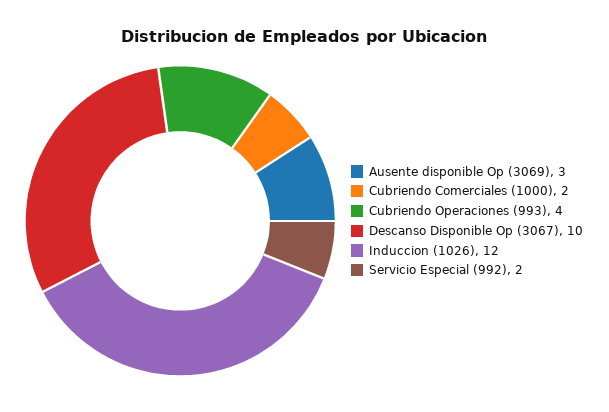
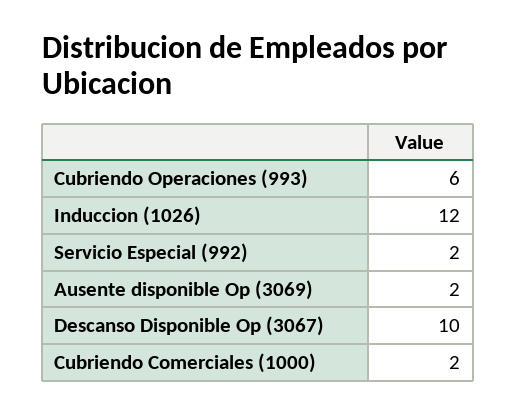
  {
-   "Ausente disponible Op (3069)": 3,
+   "Ausente disponible Op (3069)": 2,
    "Cubriendo Comerciales (1000)": 2,
-   "Cubriendo Operaciones (993)": 4,
+   "Cubriendo Operaciones (993)": 6,
    "Descanso Disponible Op (3067)": 10,
    "Induccion (1026)": 12,
    "Servicio Especial (992)": 2
  }

